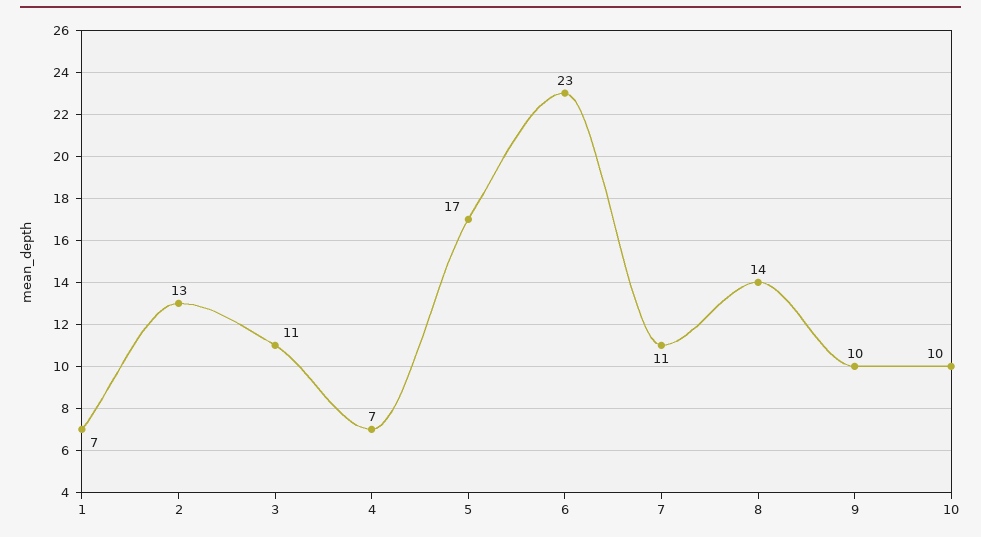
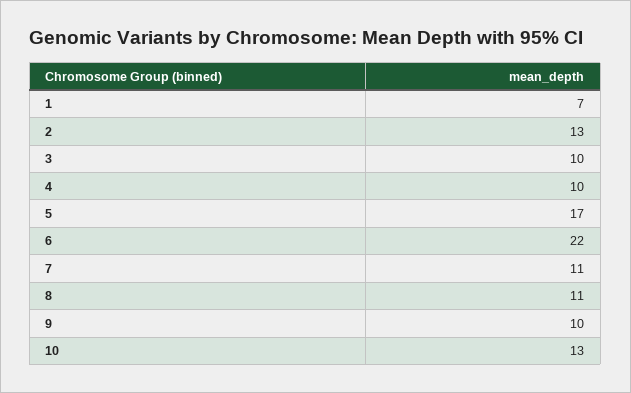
  {
    "1": 7,
    "2": 13,
-   "3": 11,
+   "3": 10,
-   "4": 7,
+   "4": 10,
    "5": 17,
-   "6": 23,
+   "6": 22,
    "7": 11,
-   "8": 14,
+   "8": 11,
    "9": 10,
-   "10": 10
+   "10": 13
  }

